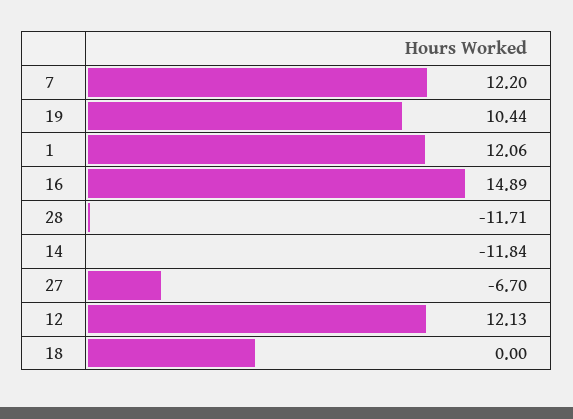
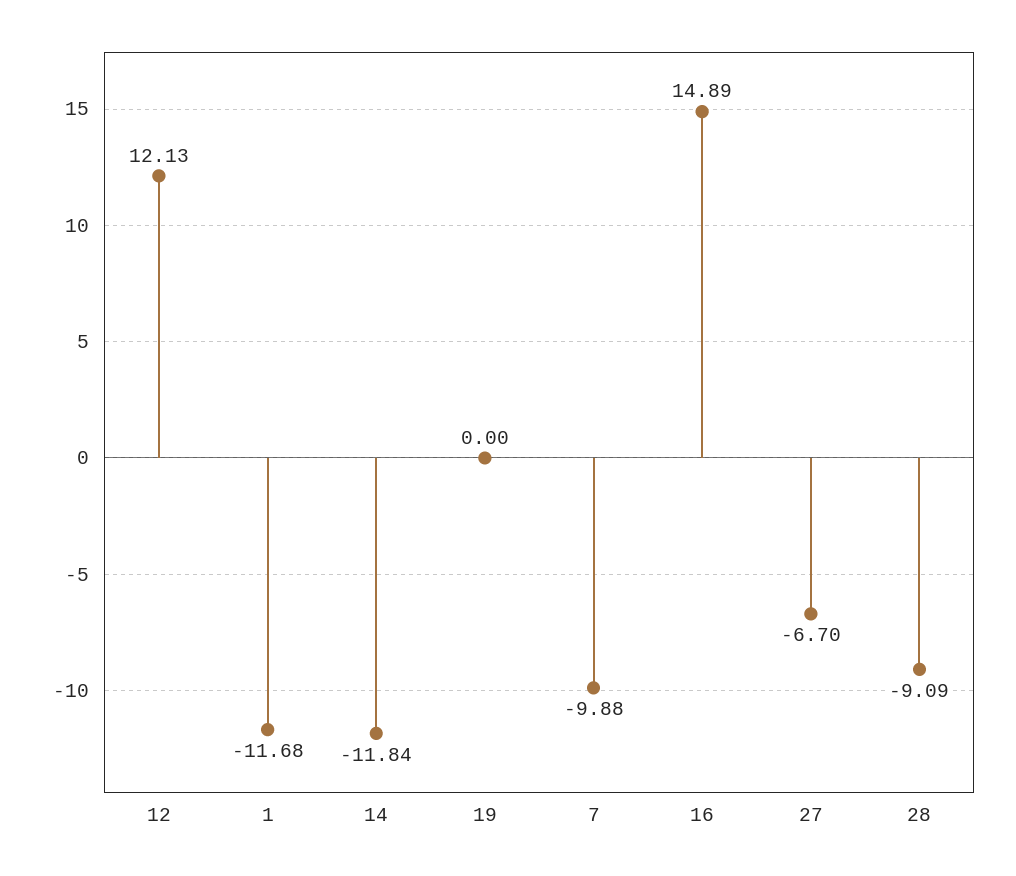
  {
-   "7": 12.2,
+   "7": -9.88,
-   "19": 10.44,
+   "19": 0,
-   "1": 12.06,
+   "1": -11.68,
    "16": 14.89,
-   "28": -11.71,
+   "28": -9.09,
    "14": -11.84,
    "27": -6.7,
-   "12": 12.13,
+   "12": 12.13
-   "18": 0
  }

